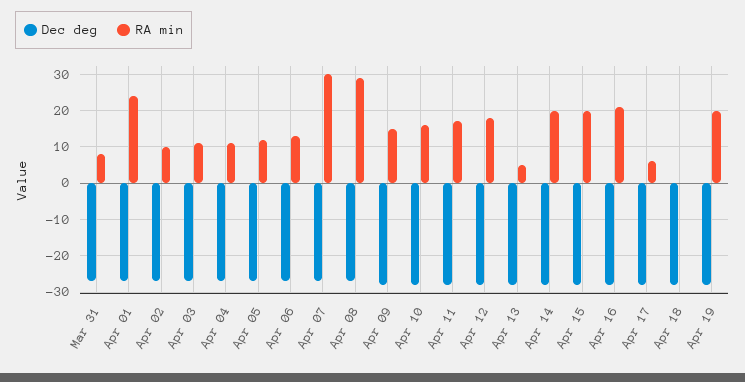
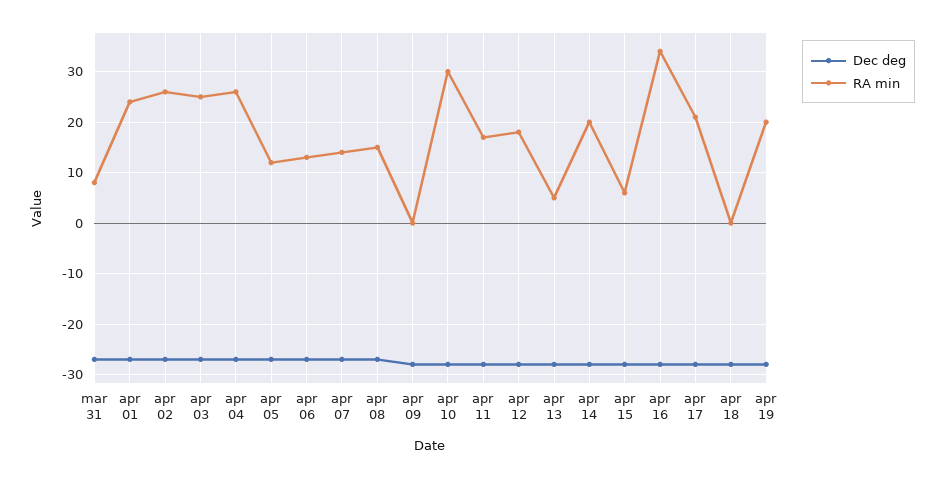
  {
    "Dec deg": {
      "Mar 31": -25,
      "Apr 01": -25,
      "Apr 02": -25,
      "Apr 03": -25,
      "Apr 04": -25,
      "Apr 05": -25,
      "Apr 06": -25,
      "Apr 07": -25,
      "Apr 08": -25,
      "Apr 09": -30,
      "Apr 10": -30,
      "Apr 11": -30,
      "Apr 12": -30,
      "Apr 13": -30,
      "Apr 14": -30,
      "Apr 15": -30,
      "Apr 16": -30,
      "Apr 17": -30,
      "Apr 18": -30,
      "Apr 19": -30
    },
    "RA min": {
      "Mar 31": 10,
      "Apr 01": 25,
-     "Apr 02": 10,
+     "Apr 02": 25,
-     "Apr 03": 10,
+     "Apr 03": 25,
-     "Apr 04": 10,
+     "Apr 04": 25,
      "Apr 05": 10,
      "Apr 06": 15,
-     "Apr 07": 30,
+     "Apr 07": 15,
-     "Apr 08": 30,
+     "Apr 08": 15,
-     "Apr 09": 15,
+     "Apr 09": 0,
-     "Apr 10": 15,
+     "Apr 10": 30,
      "Apr 11": 15,
      "Apr 12": 20,
      "Apr 13": 5,
      "Apr 14": 20,
-     "Apr 15": 20,
+     "Apr 15": 5,
-     "Apr 16": 20,
+     "Apr 16": 35,
-     "Apr 17": 5,
+     "Apr 17": 20,
      "Apr 18": 0,
      "Apr 19": 20
    }
  }

